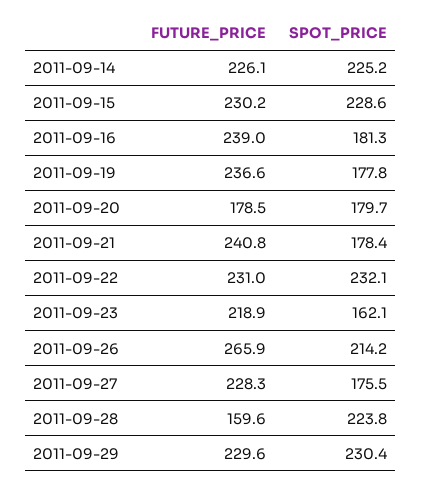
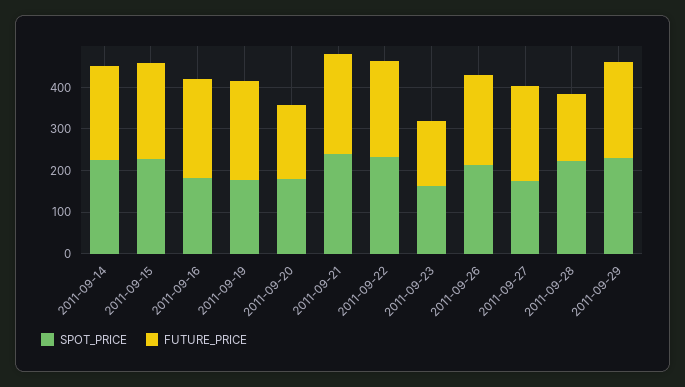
  {
    "FUTURE_PRICE": {
      "2011-09-14": 226.1,
      "2011-09-15": 230.2,
      "2011-09-16": 239,
      "2011-09-19": 236.6,
      "2011-09-20": 178.5,
      "2011-09-21": 240.8,
      "2011-09-22": 231,
-     "2011-09-23": 218.9,
+     "2011-09-23": 160,
-     "2011-09-26": 265.9,
+     "2011-09-26": 220,
      "2011-09-27": 228.3,
      "2011-09-28": 159.6,
      "2011-09-29": 229.6
    },
    "SPOT_PRICE": {
      "2011-09-14": 225.2,
      "2011-09-15": 228.6,
      "2011-09-16": 181.3,
      "2011-09-19": 177.8,
      "2011-09-20": 179.7,
-     "2011-09-21": 178.4,
+     "2011-09-21": 240,
      "2011-09-22": 232.1,
      "2011-09-23": 162.1,
      "2011-09-26": 214.2,
      "2011-09-27": 175.5,
      "2011-09-28": 223.8,
      "2011-09-29": 230.4
    }
  }

